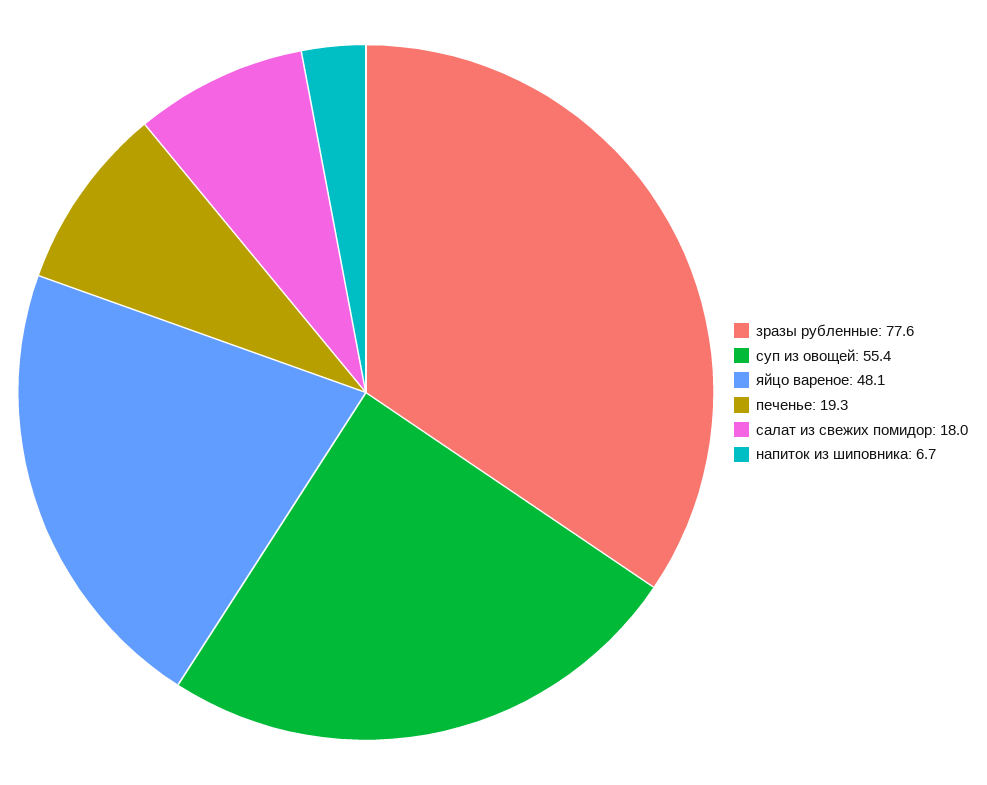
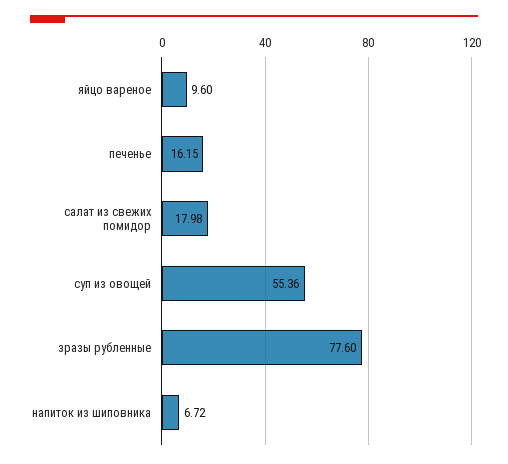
  {
    "зразы рубленные": 77.6,
    "суп из овощей": 55.36,
-   "яйцо вареное": 48.1,
+   "яйцо вареное": 9.6,
-   "печенье": 19.3,
+   "печенье": 16.15,
    "салат из свежих помидор": 17.98,
    "напиток из шиповника": 6.72
  }

